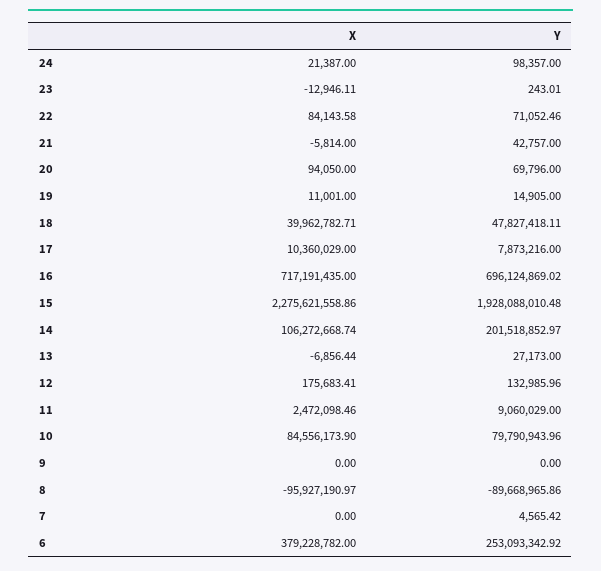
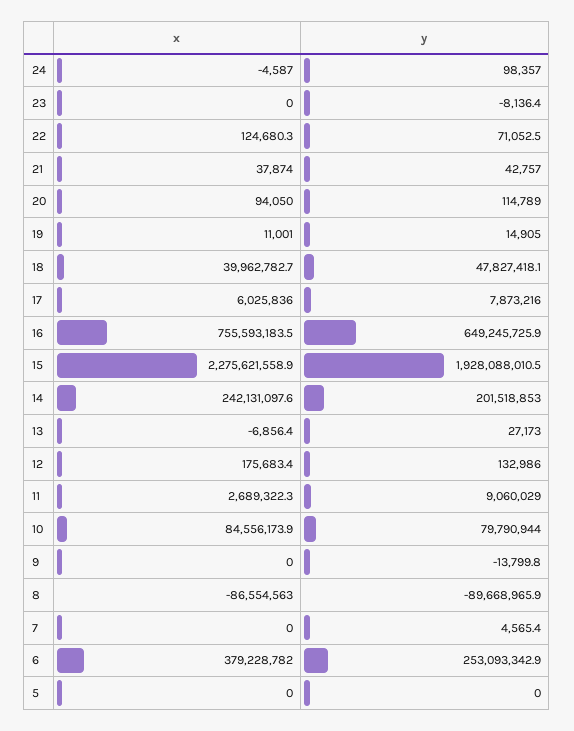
  {
    "X": {
-     "24": 21387,
+     "24": -4587,
-     "23": -12946.11,
+     "23": 0,
-     "22": 84143.58,
+     "22": 124680.3,
-     "21": -5814,
+     "21": 37874,
      "20": 94050,
      "19": 11001,
      "18": 39962782.71,
-     "17": 10360029,
+     "17": 6025836,
-     "16": 717191435,
+     "16": 755593183.5,
      "15": 2275621558.86,
-     "14": 106272668.74,
+     "14": 242131097.6,
      "13": -6856.44,
      "12": 175683.41,
-     "11": 2472098.46,
+     "11": 2689322.3,
      "10": 84556173.9,
      "9": 0,
-     "8": -95927190.97,
+     "8": -86554563,
      "7": 0,
-     "6": 379228782
+     "6": 379228782,
+     "5": 0
    },
    "Y": {
      "24": 98357,
-     "23": 243.01,
+     "23": -8136.4,
      "22": 71052.46,
      "21": 42757,
-     "20": 69796,
+     "20": 114789,
      "19": 14905,
      "18": 47827418.11,
      "17": 7873216,
-     "16": 696124869.02,
+     "16": 649245725.9,
      "15": 1928088010.48,
      "14": 201518852.97,
      "13": 27173,
      "12": 132985.96,
      "11": 9060029,
      "10": 79790943.96,
-     "9": 0,
+     "9": -13799.8,
      "8": -89668965.86,
      "7": 4565.42,
-     "6": 253093342.92
+     "6": 253093342.92,
+     "5": 0
    }
  }

